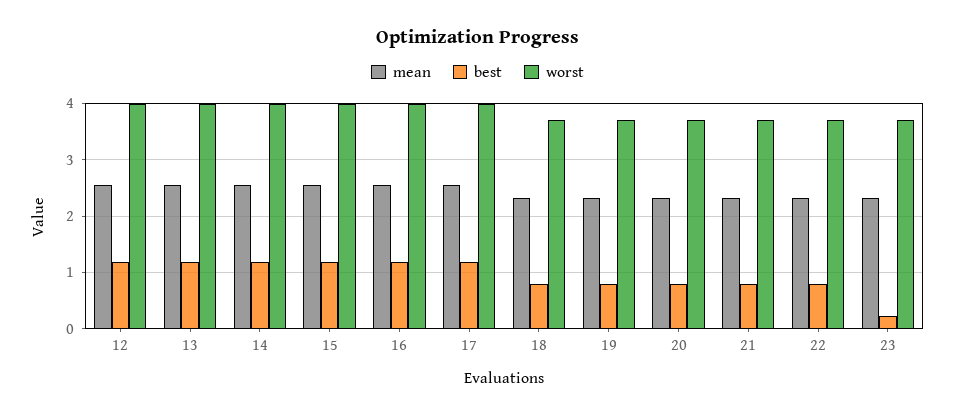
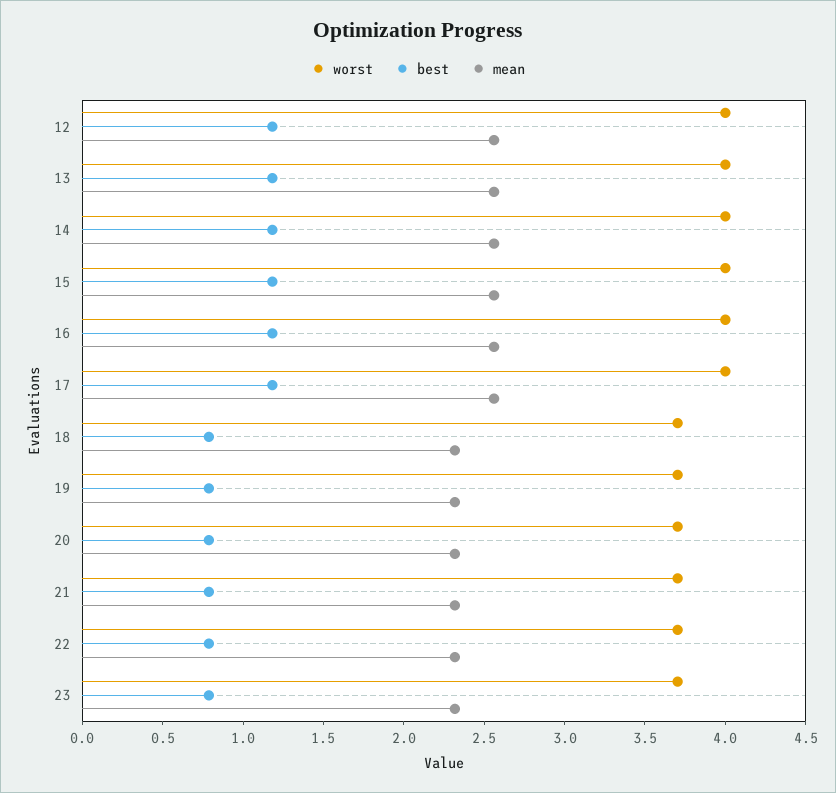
  {
    "mean": {
      "12": 2.6,
      "13": 2.6,
      "14": 2.6,
      "15": 2.6,
      "16": 2.6,
      "17": 2.6,
      "18": 2.3,
      "19": 2.3,
      "20": 2.3,
      "21": 2.3,
      "22": 2.3,
      "23": 2.3
    },
    "best": {
      "12": 1.2,
      "13": 1.2,
      "14": 1.2,
      "15": 1.2,
      "16": 1.2,
      "17": 1.2,
      "18": 0.8,
      "19": 0.8,
      "20": 0.8,
      "21": 0.8,
      "22": 0.8,
-     "23": 0.2
+     "23": 0.8
    },
    "worst": {
      "12": 4,
      "13": 4,
      "14": 4,
      "15": 4,
      "16": 4,
      "17": 4,
      "18": 3.7,
      "19": 3.7,
      "20": 3.7,
      "21": 3.7,
      "22": 3.7,
      "23": 3.7
    }
  }

